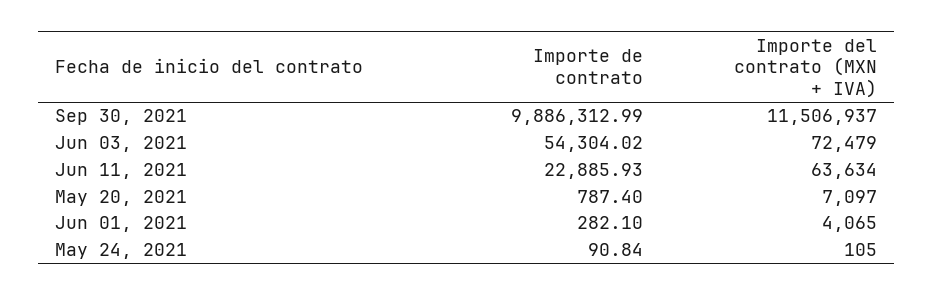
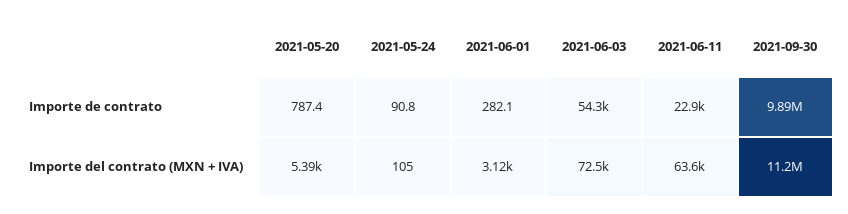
  {
    "Importe de contrato": {
      "Sep 30, 2021": 9886312.99,
      "Jun 03, 2021": 54304.02,
      "Jun 11, 2021": 22885.93,
      "May 20, 2021": 787.4,
      "Jun 01, 2021": 282.1,
      "May 24, 2021": 90.84
    },
    "Importe del contrato (MXN + IVA)": {
-     "Sep 30, 2021": 11506937,
+     "Sep 30, 2021": 11200000,
      "Jun 03, 2021": 72479,
      "Jun 11, 2021": 63634,
-     "May 20, 2021": 7097,
+     "May 20, 2021": 5390,
-     "Jun 01, 2021": 4065,
+     "Jun 01, 2021": 3120,
      "May 24, 2021": 105
    }
  }

